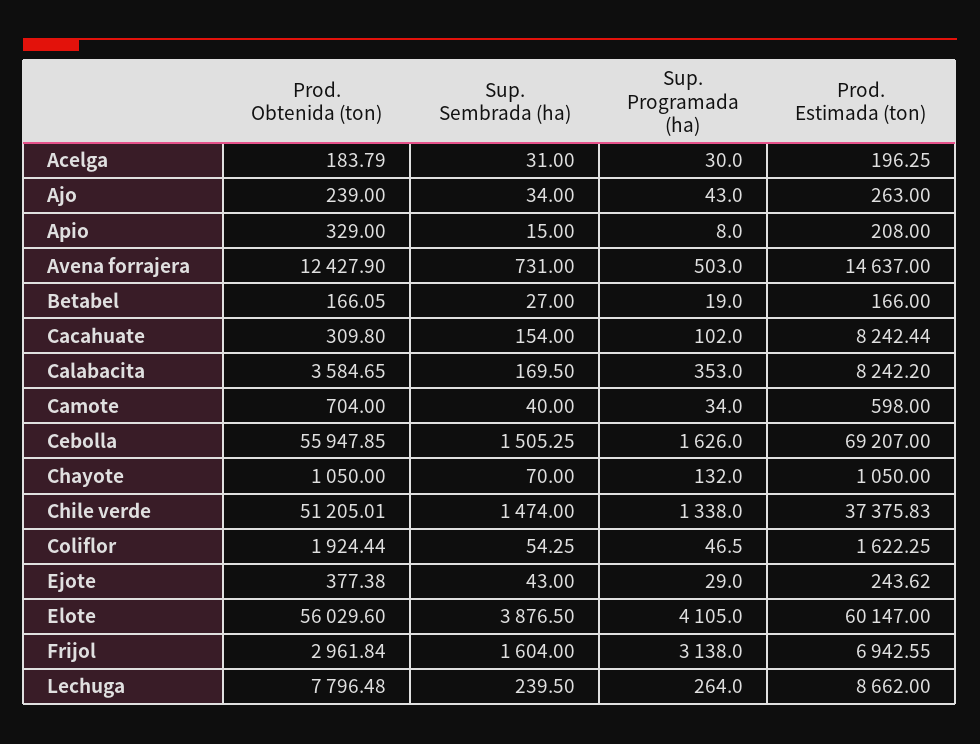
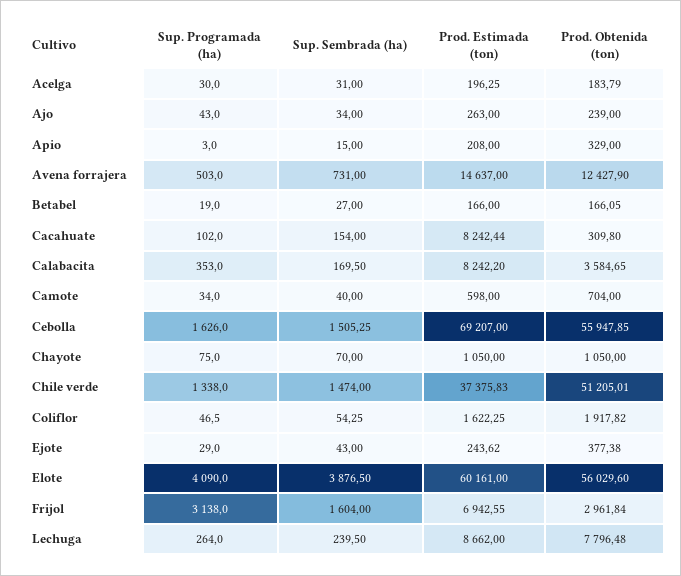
  {
    "Prod. Obtenida (ton)": {
      "Acelga": 183.79,
      "Ajo": 239,
      "Apio": 329,
      "Avena forrajera": 12427.9,
      "Betabel": 166.05,
      "Cacahuate": 309.8,
      "Calabacita": 3584.65,
      "Camote": 704,
      "Cebolla": 55947.85,
      "Chayote": 1050,
      "Chile verde": 51205.01,
-     "Coliflor": 1924.44,
+     "Coliflor": 1917.82,
      "Ejote": 377.38,
      "Elote": 56029.6,
      "Frijol": 2961.84,
      "Lechuga": 7796.48
    },
    "Sup. Sembrada (ha)": {
      "Acelga": 31,
      "Ajo": 34,
      "Apio": 15,
      "Avena forrajera": 731,
      "Betabel": 27,
      "Cacahuate": 154,
      "Calabacita": 169.5,
      "Camote": 40,
      "Cebolla": 1505.25,
      "Chayote": 70,
      "Chile verde": 1474,
      "Coliflor": 54.25,
      "Ejote": 43,
      "Elote": 3876.5,
      "Frijol": 1604,
      "Lechuga": 239.5
    },
    "Sup. Programada (ha)": {
      "Acelga": 30,
      "Ajo": 43,
-     "Apio": 8,
+     "Apio": 3,
      "Avena forrajera": 503,
      "Betabel": 19,
      "Cacahuate": 102,
      "Calabacita": 353,
      "Camote": 34,
      "Cebolla": 1626,
-     "Chayote": 132,
+     "Chayote": 75,
      "Chile verde": 1338,
      "Coliflor": 46.5,
      "Ejote": 29,
-     "Elote": 4105,
+     "Elote": 4090,
      "Frijol": 3138,
      "Lechuga": 264
    },
    "Prod. Estimada (ton)": {
      "Acelga": 196.25,
      "Ajo": 263,
      "Apio": 208,
      "Avena forrajera": 14637,
      "Betabel": 166,
      "Cacahuate": 8242.44,
      "Calabacita": 8242.2,
      "Camote": 598,
      "Cebolla": 69207,
      "Chayote": 1050,
      "Chile verde": 37375.83,
      "Coliflor": 1622.25,
      "Ejote": 243.62,
-     "Elote": 60147,
+     "Elote": 60161,
      "Frijol": 6942.55,
      "Lechuga": 8662
    }
  }

